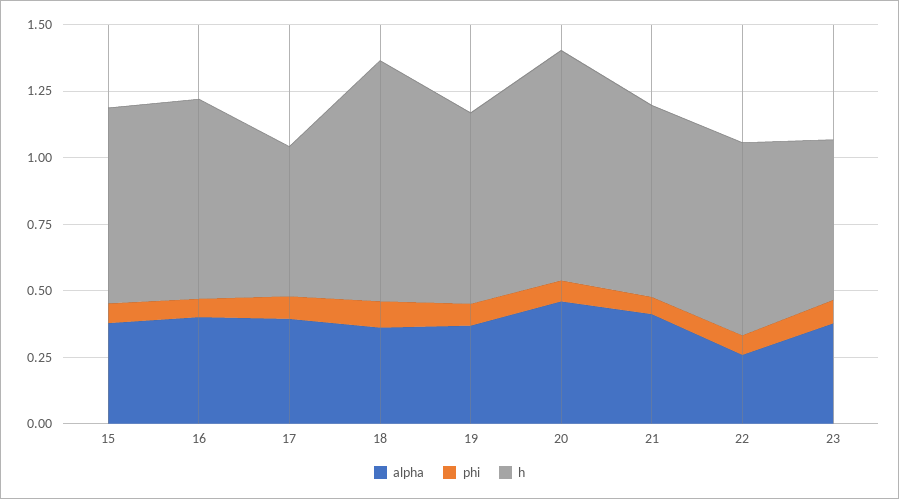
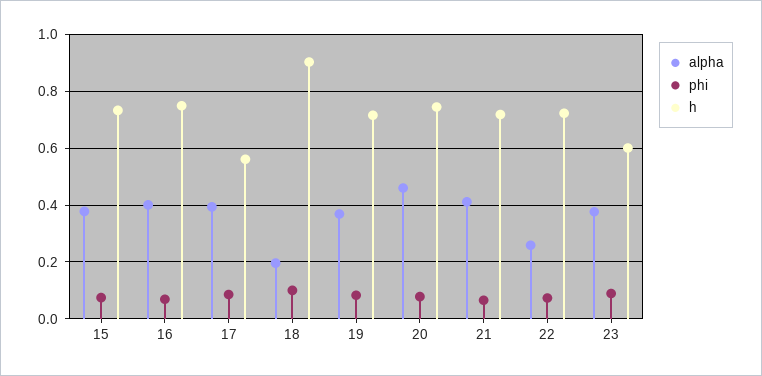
  {
    "alpha": {
      "15": 0.375,
      "16": 0.4,
      "17": 0.4,
-     "18": 0.35,
+     "18": 0.2,
      "19": 0.375,
      "20": 0.45,
      "21": 0.4,
      "22": 0.25,
      "23": 0.375
    },
    "phi": {
      "15": 0.075,
      "16": 0.075,
      "17": 0.075,
      "18": 0.1,
      "19": 0.075,
      "20": 0.075,
      "21": 0.075,
      "22": 0.075,
      "23": 0.1
    },
    "h": {
      "15": 0.725,
      "16": 0.75,
      "17": 0.55,
      "18": 0.9,
      "19": 0.725,
-     "20": 0.85,
+     "20": 0.75,
      "21": 0.725,
      "22": 0.725,
      "23": 0.6
    }
  }

